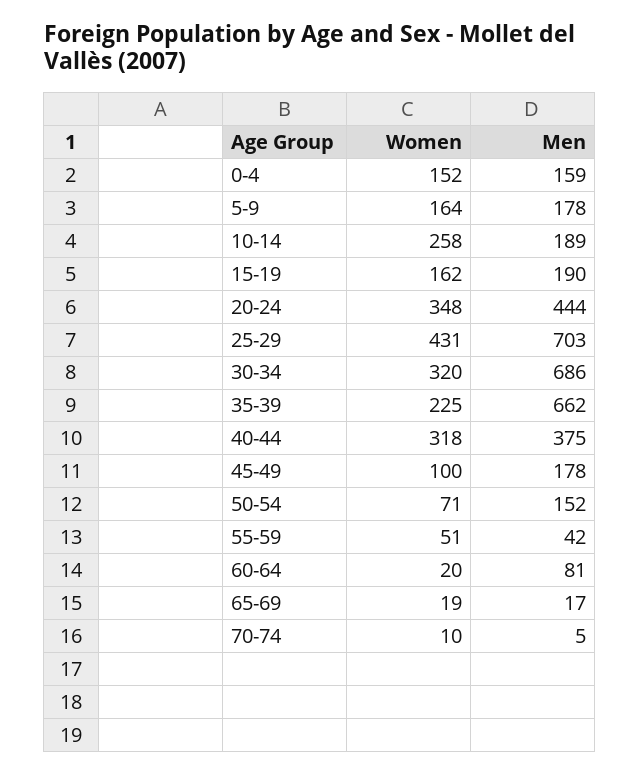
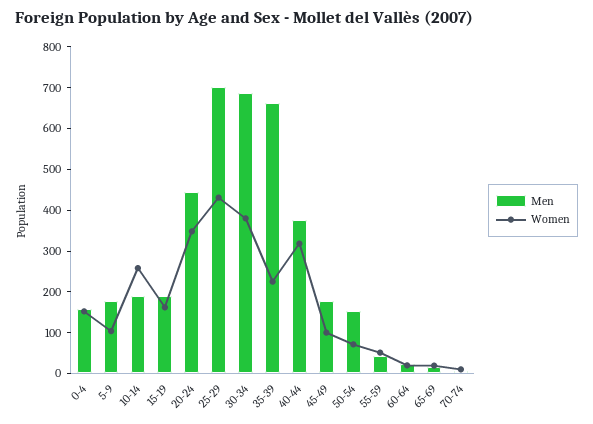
  {
    "Women": {
      "0-4": 152,
-     "5-9": 164,
+     "5-9": 100,
      "10-14": 258,
      "15-19": 162,
      "20-24": 348,
      "25-29": 431,
-     "30-34": 320,
+     "30-34": 380,
      "35-39": 225,
      "40-44": 318,
      "45-49": 100,
      "50-54": 71,
      "55-59": 51,
      "60-64": 20,
      "65-69": 19,
      "70-74": 10
    },
    "Men": {
      "0-4": 159,
      "5-9": 178,
      "10-14": 189,
      "15-19": 190,
      "20-24": 444,
      "25-29": 703,
      "30-34": 686,
      "35-39": 662,
      "40-44": 375,
      "45-49": 178,
      "50-54": 152,
      "55-59": 42,
-     "60-64": 81,
+     "60-64": 20,
      "65-69": 17,
      "70-74": 5
    }
  }

